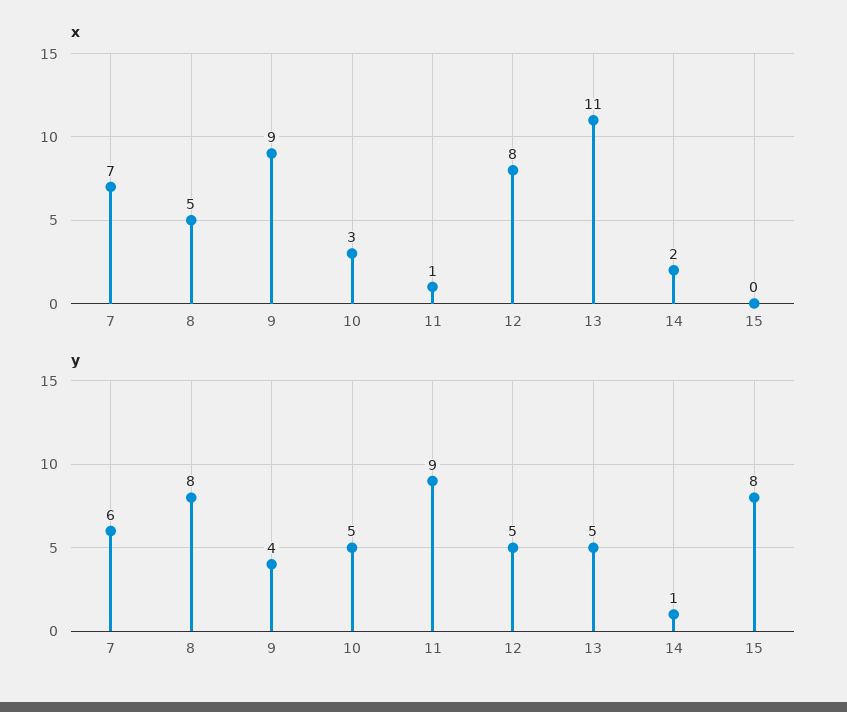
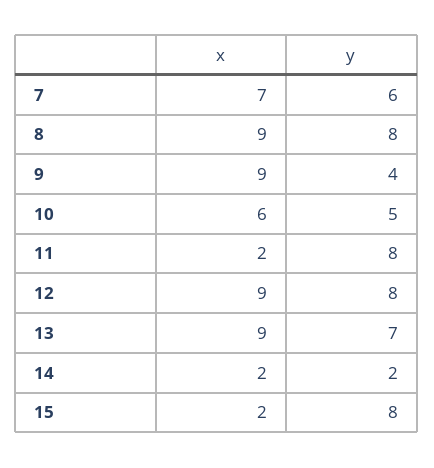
  {
    "x": {
      "7": 7,
-     "8": 5,
+     "8": 9,
      "9": 9,
-     "10": 3,
+     "10": 6,
-     "11": 1,
+     "11": 2,
-     "12": 8,
+     "12": 9,
-     "13": 11,
+     "13": 9,
      "14": 2,
-     "15": 0
+     "15": 2
    },
    "y": {
      "7": 6,
      "8": 8,
      "9": 4,
      "10": 5,
-     "11": 9,
+     "11": 8,
-     "12": 5,
+     "12": 8,
-     "13": 5,
+     "13": 7,
-     "14": 1,
+     "14": 2,
      "15": 8
    }
  }

